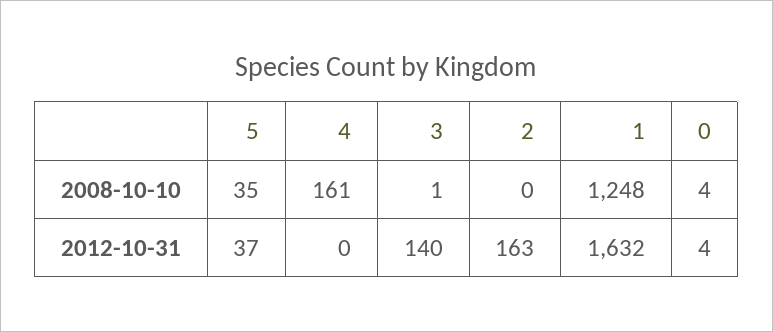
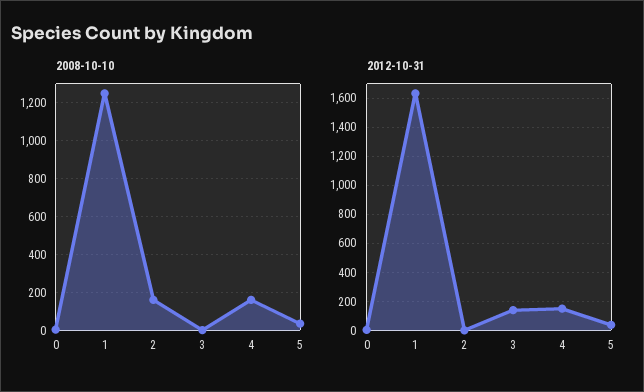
  {
    "2008-10-10": {
      "5": 35,
      "4": 161,
      "3": 1,
-     "2": 0,
+     "2": 150,
      "1": 1248,
      "0": 4
    },
    "2012-10-31": {
      "5": 37,
-     "4": 0,
+     "4": 150,
      "3": 140,
-     "2": 163,
+     "2": 0,
      "1": 1632,
      "0": 4
    }
  }

